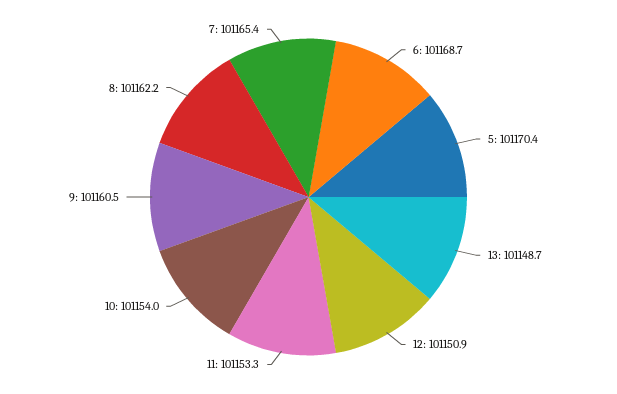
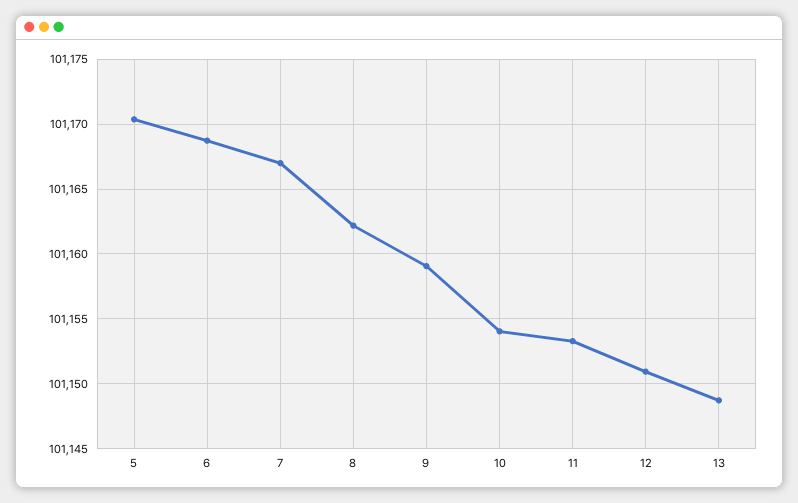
  {
    "6": 101168.7,
    "5": 101170.4,
    "13": 101148.7,
    "12": 101150.9,
    "11": 101153.3,
    "10": 101154,
-   "9": 101160.5,
+   "9": 101159,
    "8": 101162.2,
-   "7": 101165.4
+   "7": 101167
  }

